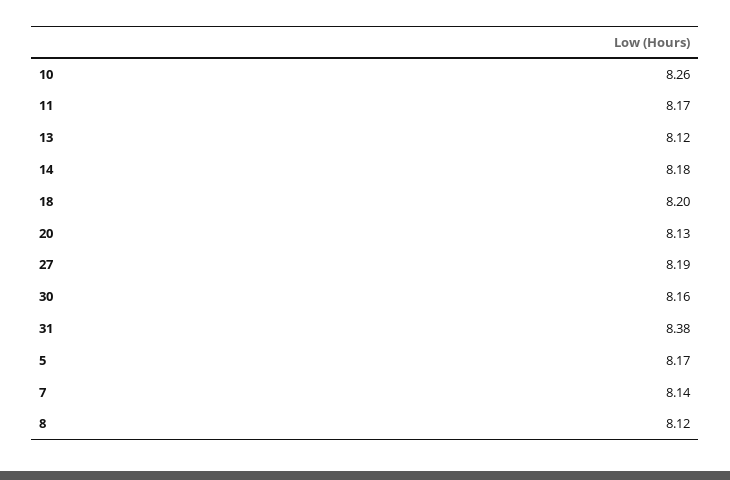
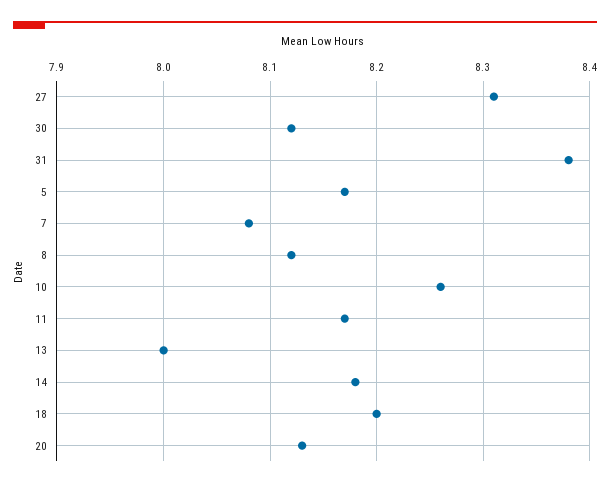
  {
    "10": 8.26,
    "11": 8.17,
-   "13": 8.12,
+   "13": 8,
    "14": 8.18,
    "18": 8.2,
    "20": 8.13,
-   "27": 8.19,
+   "27": 8.31,
-   "30": 8.16,
+   "30": 8.12,
    "31": 8.38,
    "5": 8.17,
-   "7": 8.14,
+   "7": 8.08,
    "8": 8.12
  }

